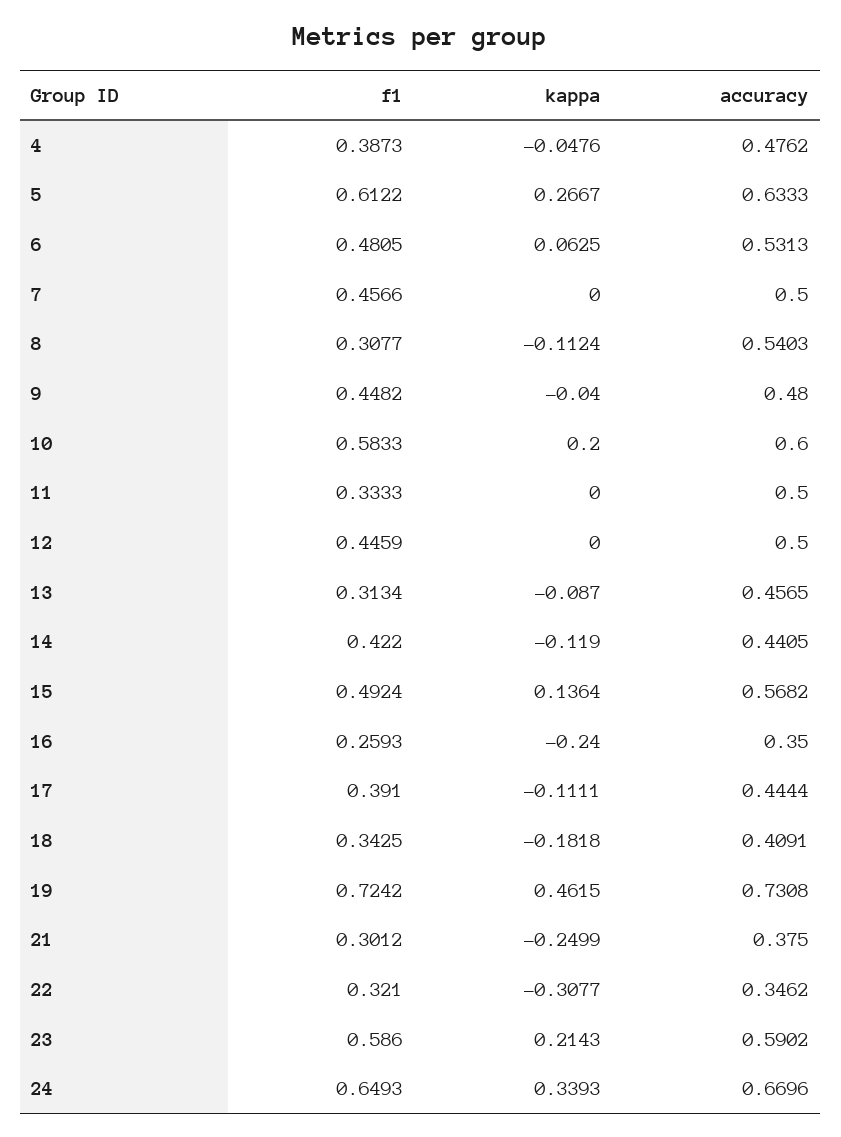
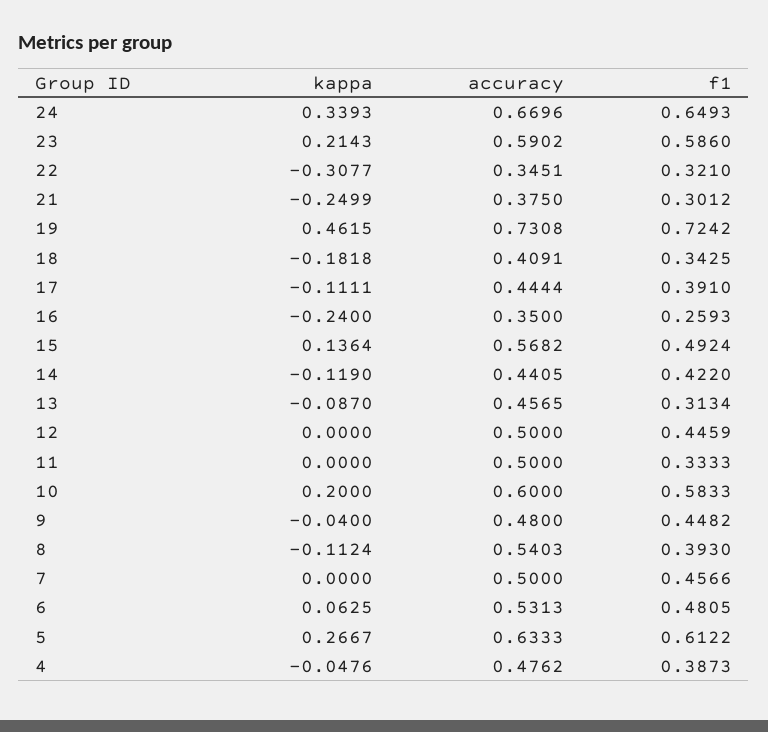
  {
    "f1": {
      "4": 0.3873,
      "5": 0.6122,
      "6": 0.4805,
      "7": 0.4566,
-     "8": 0.3077,
+     "8": 0.393,
      "9": 0.4482,
      "10": 0.5833,
      "11": 0.3333,
      "12": 0.4459,
      "13": 0.3134,
      "14": 0.422,
      "15": 0.4924,
      "16": 0.2593,
      "17": 0.391,
      "18": 0.3425,
      "19": 0.7242,
      "21": 0.3012,
      "22": 0.321,
      "23": 0.586,
      "24": 0.6493
    },
    "kappa": {
      "4": -0.0476,
      "5": 0.2667,
      "6": 0.0625,
      "7": 0,
      "8": -0.1124,
      "9": -0.04,
      "10": 0.2,
      "11": 0,
      "12": 0,
      "13": -0.087,
      "14": -0.119,
      "15": 0.1364,
      "16": -0.24,
      "17": -0.1111,
      "18": -0.1818,
      "19": 0.4615,
      "21": -0.2499,
      "22": -0.3077,
      "23": 0.2143,
      "24": 0.3393
    },
    "accuracy": {
      "4": 0.4762,
      "5": 0.6333,
      "6": 0.5313,
      "7": 0.5,
      "8": 0.5403,
      "9": 0.48,
      "10": 0.6,
      "11": 0.5,
      "12": 0.5,
      "13": 0.4565,
      "14": 0.4405,
      "15": 0.5682,
      "16": 0.35,
      "17": 0.4444,
      "18": 0.4091,
      "19": 0.7308,
      "21": 0.375,
-     "22": 0.3462,
+     "22": 0.3451,
      "23": 0.5902,
      "24": 0.6696
    }
  }

